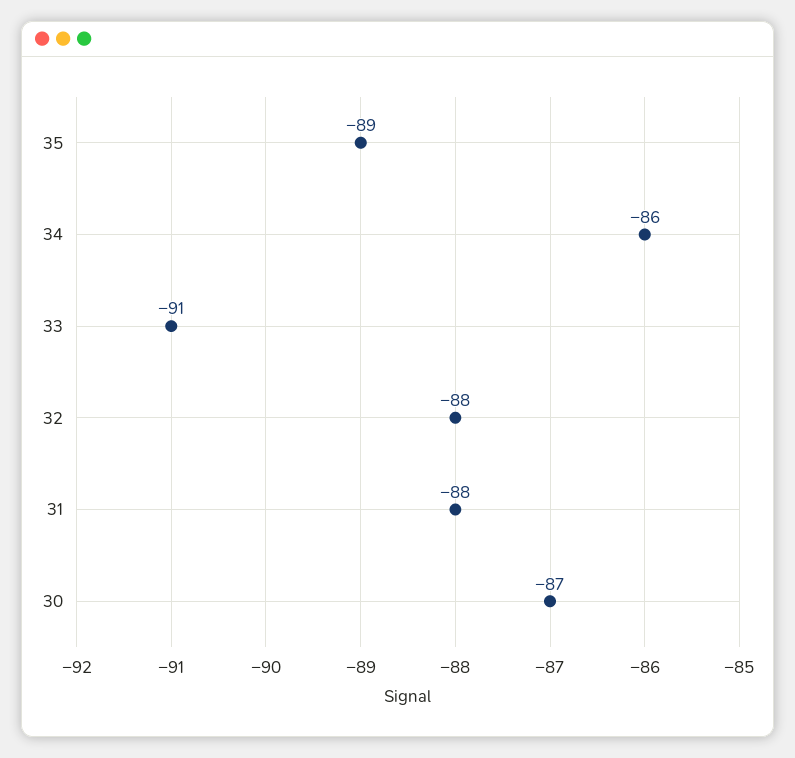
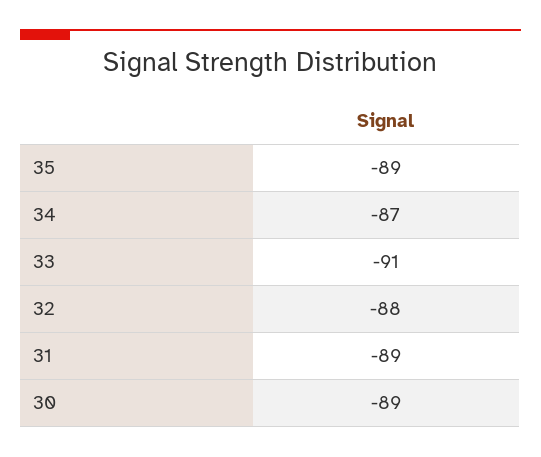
  {
    "35": -89,
-   "34": -86,
+   "34": -87,
    "33": -91,
    "32": -88,
-   "31": -88,
+   "31": -89,
-   "30": -87
+   "30": -89
  }

